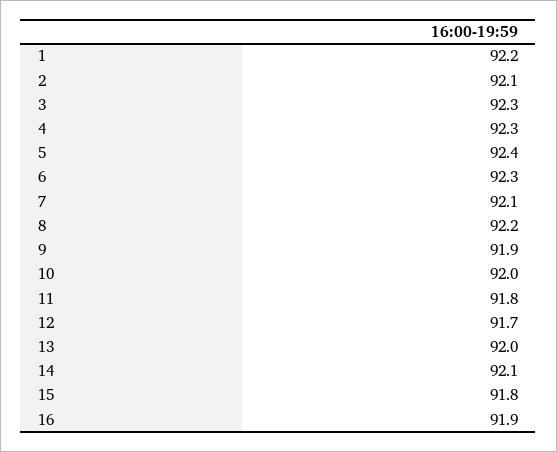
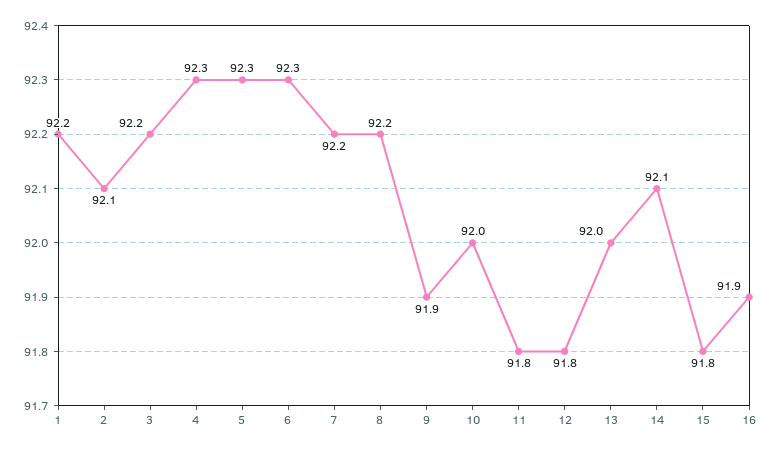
  {
    "1": 92.2,
    "2": 92.1,
-   "3": 92.3,
+   "3": 92.2,
    "4": 92.3,
-   "5": 92.4,
+   "5": 92.3,
    "6": 92.3,
-   "7": 92.1,
+   "7": 92.2,
    "8": 92.2,
    "9": 91.9,
    "10": 92,
    "11": 91.8,
-   "12": 91.7,
+   "12": 91.8,
    "13": 92,
    "14": 92.1,
    "15": 91.8,
    "16": 91.9
  }

